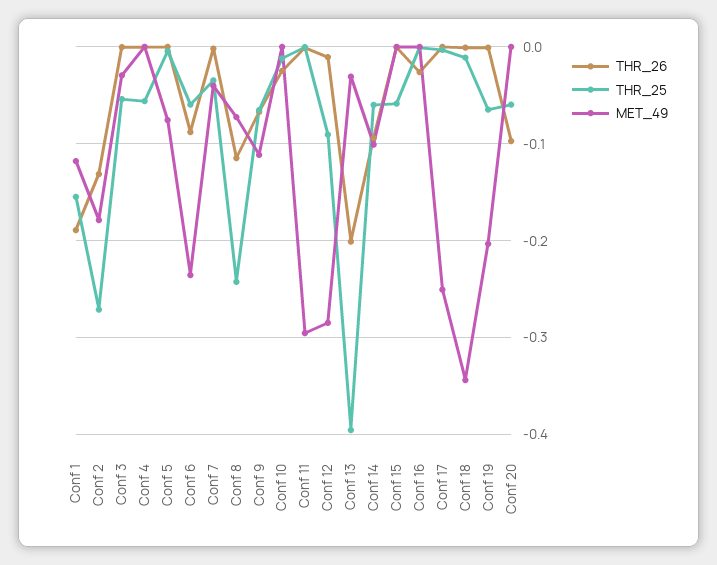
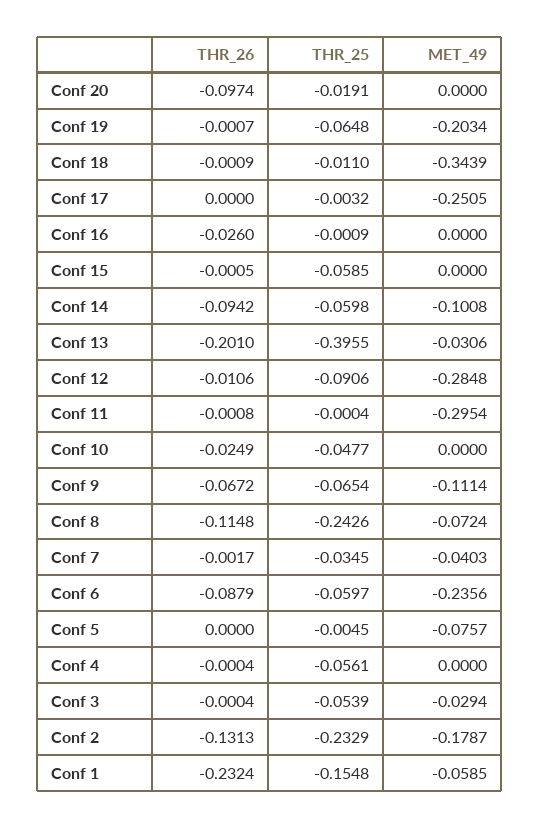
  {
    "THR_26": {
-     "Conf 1": -0.19,
+     "Conf 1": -0.2324,
      "Conf 2": -0.1313,
      "Conf 3": -0.0004,
      "Conf 4": -0.0004,
      "Conf 5": 0,
      "Conf 6": -0.0879,
      "Conf 7": -0.0017,
      "Conf 8": -0.1148,
      "Conf 9": -0.0672,
      "Conf 10": -0.0249,
      "Conf 11": -0.0008,
      "Conf 12": -0.0106,
      "Conf 13": -0.201,
      "Conf 14": -0.0942,
      "Conf 15": -0.0005,
      "Conf 16": -0.026,
      "Conf 17": 0,
      "Conf 18": -0.0009,
      "Conf 19": -0.0007,
      "Conf 20": -0.0974
    },
    "THR_25": {
      "Conf 1": -0.1548,
-     "Conf 2": -0.27,
+     "Conf 2": -0.2329,
      "Conf 3": -0.0539,
      "Conf 4": -0.0561,
      "Conf 5": -0.0045,
      "Conf 6": -0.0597,
      "Conf 7": -0.0345,
      "Conf 8": -0.2426,
      "Conf 9": -0.0654,
-     "Conf 10": -0.01,
+     "Conf 10": -0.0477,
      "Conf 11": -0.0004,
      "Conf 12": -0.0906,
      "Conf 13": -0.3955,
      "Conf 14": -0.0598,
      "Conf 15": -0.0585,
      "Conf 16": -0.0009,
      "Conf 17": -0.0032,
      "Conf 18": -0.011,
      "Conf 19": -0.0648,
-     "Conf 20": -0.06
+     "Conf 20": -0.0191
    },
    "MET_49": {
-     "Conf 1": -0.12,
+     "Conf 1": -0.0585,
      "Conf 2": -0.1787,
      "Conf 3": -0.0294,
      "Conf 4": 0,
      "Conf 5": -0.0757,
      "Conf 6": -0.2356,
      "Conf 7": -0.0403,
      "Conf 8": -0.0724,
      "Conf 9": -0.1114,
      "Conf 10": 0,
      "Conf 11": -0.2954,
      "Conf 12": -0.2848,
      "Conf 13": -0.0306,
      "Conf 14": -0.1008,
      "Conf 15": 0,
      "Conf 16": 0,
      "Conf 17": -0.2505,
      "Conf 18": -0.3439,
      "Conf 19": -0.2034,
      "Conf 20": 0
    }
  }

